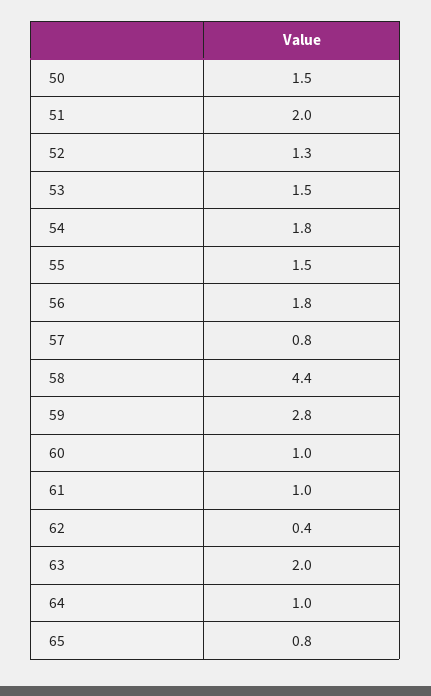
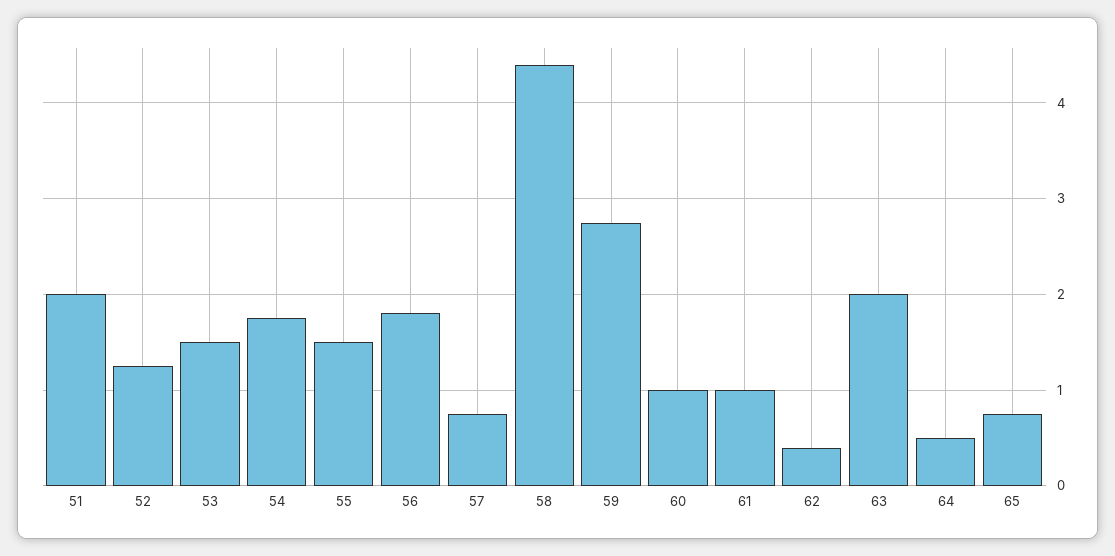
  {
-   "50": 1.5,
    "51": 2,
    "52": 1.3,
    "53": 1.5,
    "54": 1.8,
    "55": 1.5,
    "56": 1.8,
    "57": 0.8,
    "58": 4.4,
    "59": 2.8,
    "60": 1,
    "61": 1,
    "62": 0.4,
    "63": 2,
-   "64": 1,
+   "64": 0.5,
    "65": 0.8
  }

